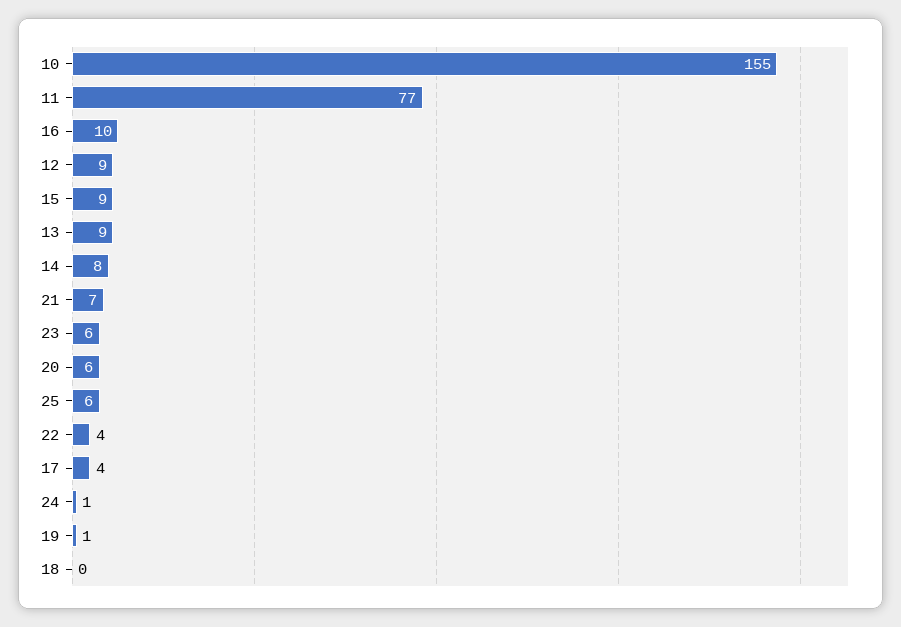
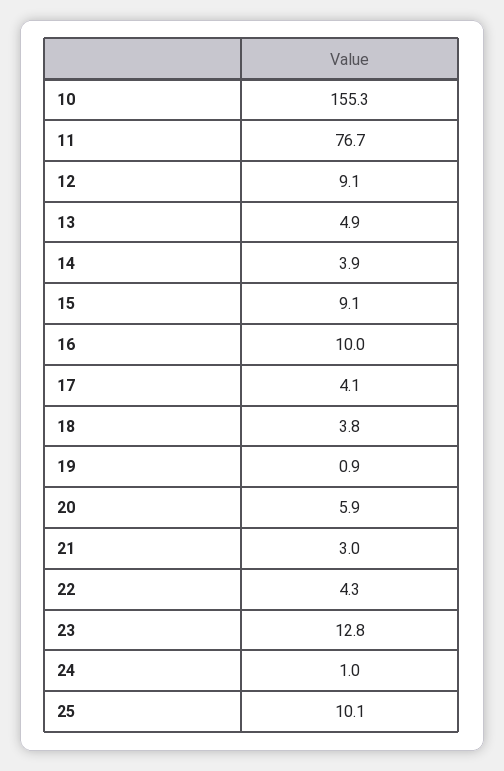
  {
    "10": 155.3,
    "11": 76.7,
    "16": 10,
    "12": 9.1,
    "15": 9.1,
-   "13": 9,
+   "13": 4.9,
-   "14": 8,
+   "14": 3.9,
-   "21": 7,
+   "21": 3,
-   "23": 6,
+   "23": 12.8,
    "20": 5.9,
-   "25": 6,
+   "25": 10.1,
    "22": 4.3,
    "17": 4.1,
    "24": 1,
    "19": 0.9,
-   "18": 0
+   "18": 3.8
  }

